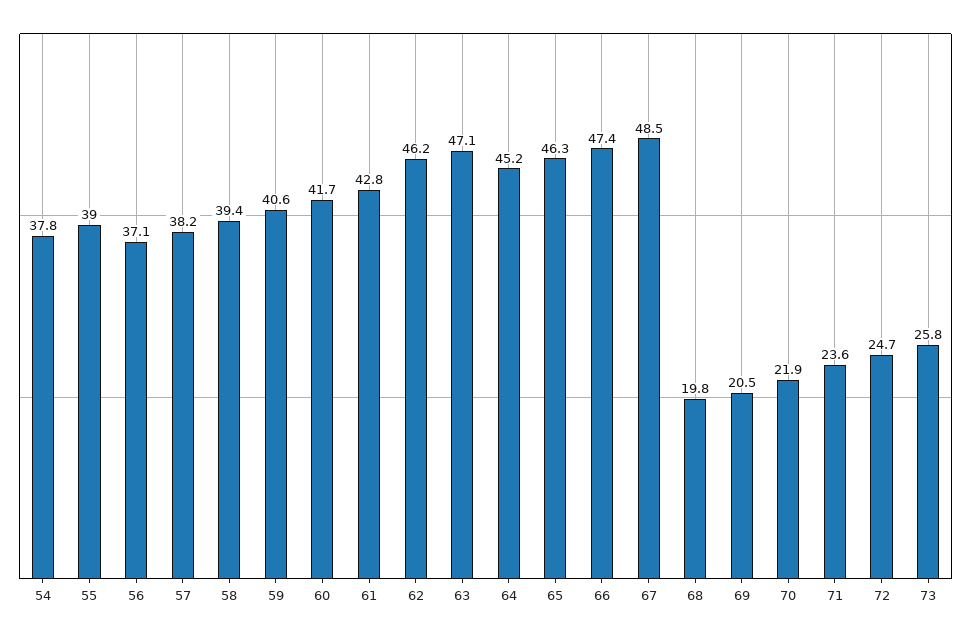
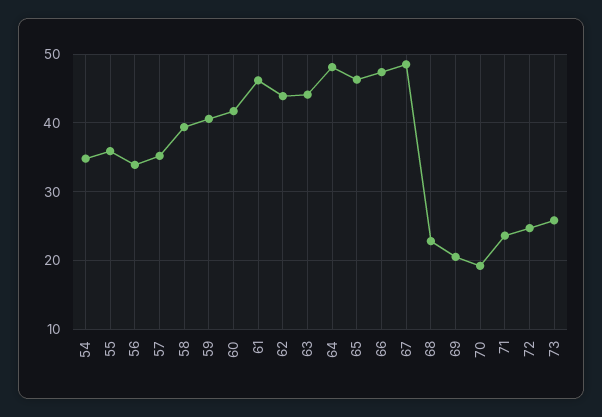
  {
-   "54": 37.8,
+   "54": 35,
-   "55": 39,
+   "55": 36,
-   "56": 37.1,
+   "56": 34,
-   "57": 38.2,
+   "57": 35,
    "58": 39.4,
    "59": 40.6,
    "60": 41.7,
-   "61": 42.8,
+   "61": 46,
-   "62": 46.2,
+   "62": 44,
-   "63": 47.1,
+   "63": 44,
-   "64": 45.2,
+   "64": 48,
    "65": 46.3,
    "66": 47.4,
    "67": 48.5,
-   "68": 19.8,
+   "68": 23,
    "69": 20.5,
-   "70": 21.9,
+   "70": 19,
    "71": 23.6,
    "72": 24.7,
    "73": 25.8
  }

